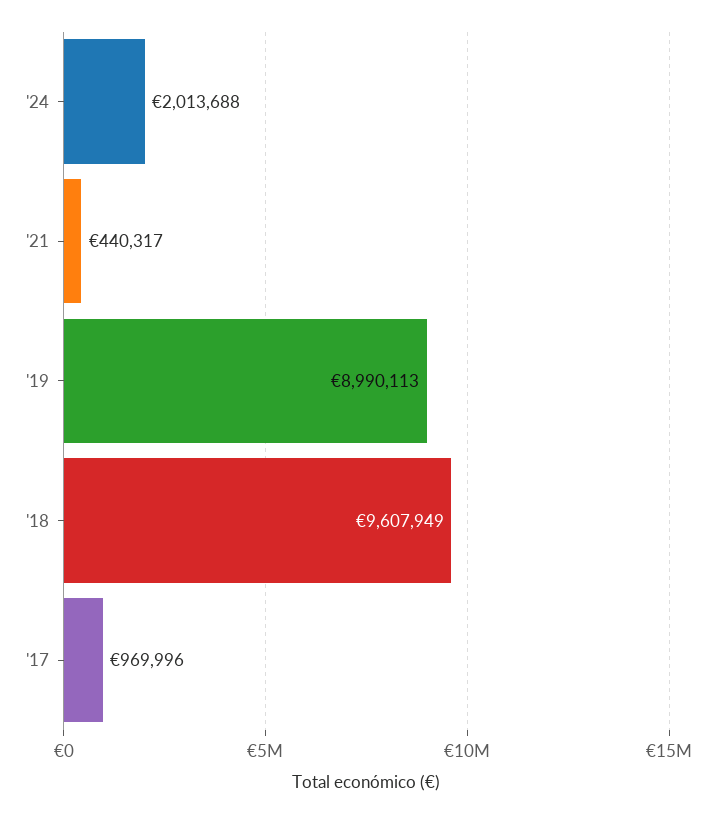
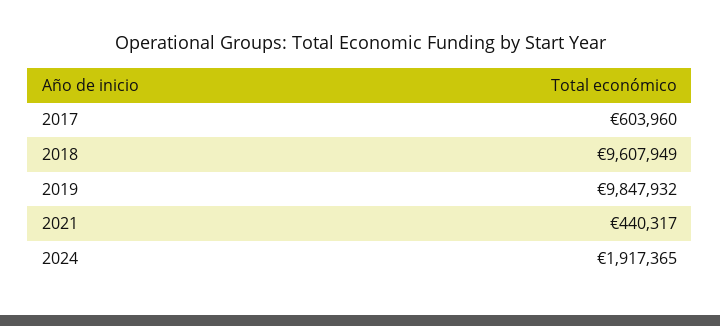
  {
-   "'24": 2013688,
+   "'24": 1917365,
    "'21": 440317,
-   "'19": 8990113,
+   "'19": 9847932,
    "'18": 9607949,
-   "'17": 969996
+   "'17": 603960
  }

